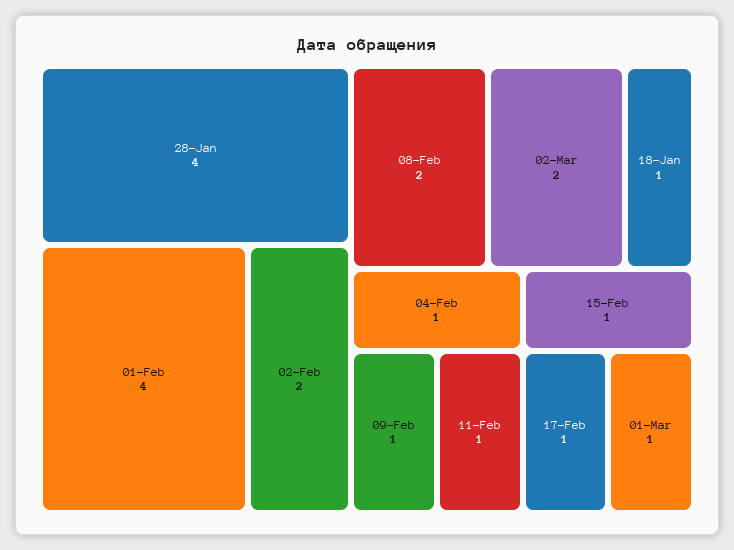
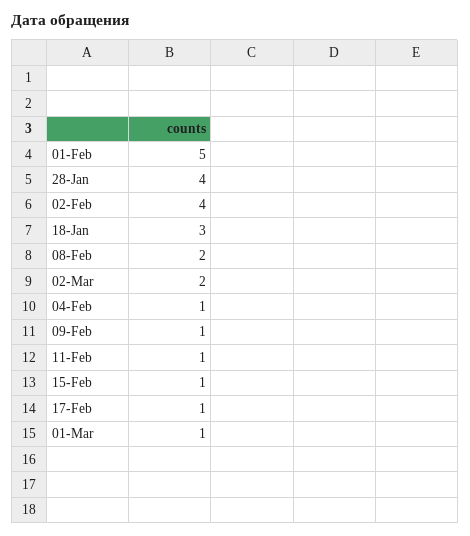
  {
    "28-Jan": 4,
-   "01-Feb": 4,
+   "01-Feb": 5,
-   "02-Feb": 2,
+   "02-Feb": 4,
    "08-Feb": 2,
    "02-Mar": 2,
-   "18-Jan": 1,
+   "18-Jan": 3,
    "04-Feb": 1,
    "09-Feb": 1,
    "11-Feb": 1,
    "15-Feb": 1,
    "17-Feb": 1,
    "01-Mar": 1
  }

